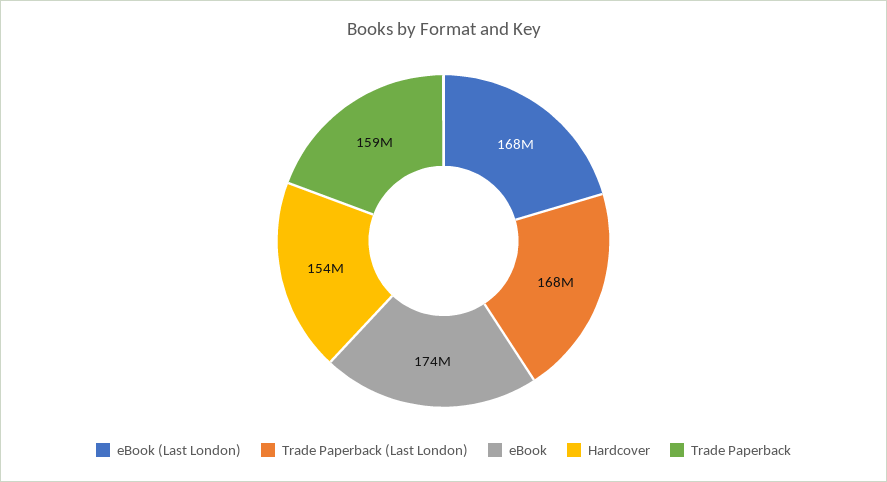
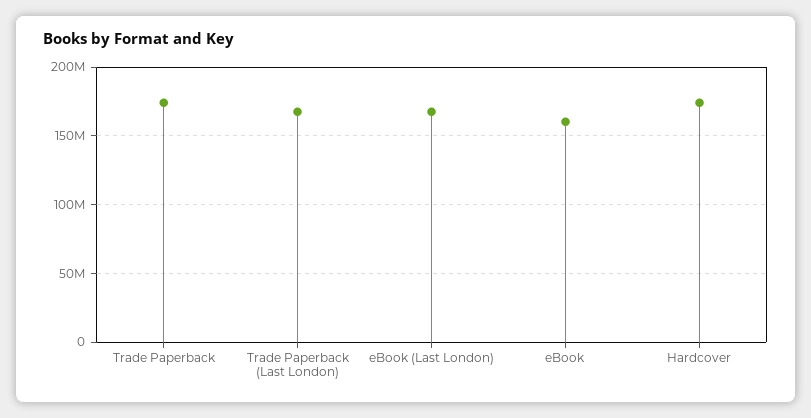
  {
    "eBook (Last London)": 168000000,
    "Trade Paperback (Last London)": 168000000,
-   "eBook": 174000000,
+   "eBook": 160000000,
-   "Hardcover": 154000000,
+   "Hardcover": 175000000,
-   "Trade Paperback": 159000000
+   "Trade Paperback": 175000000
  }

